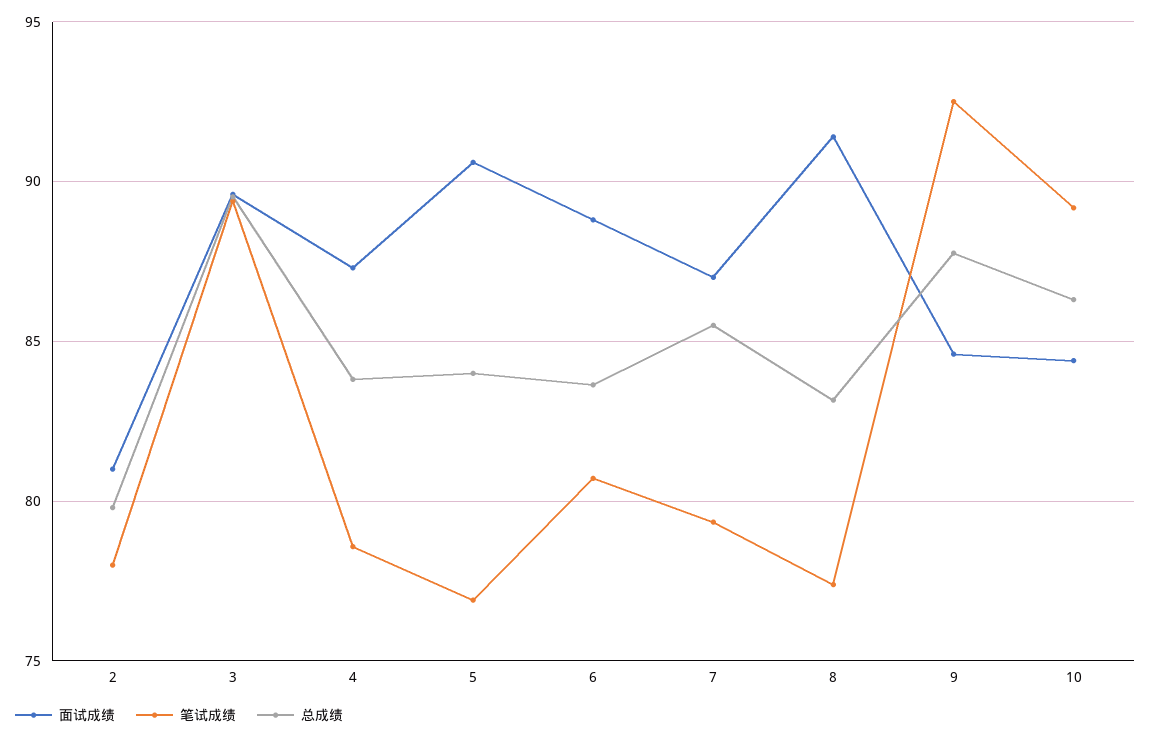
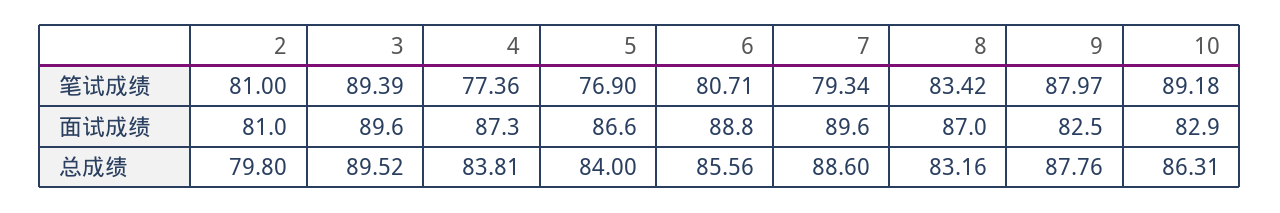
  {
    "面试成绩": {
      "2": 81,
      "3": 89.6,
      "4": 87.3,
-     "5": 90.5,
+     "5": 86.6,
      "6": 88.8,
-     "7": 87,
+     "7": 89.6,
-     "8": 91.5,
+     "8": 87,
-     "9": 84.5,
+     "9": 82.5,
-     "10": 84.5
+     "10": 82.9
    },
    "笔试成绩": {
-     "2": 78,
+     "2": 81,
      "3": 89.39,
-     "4": 78.5,
+     "4": 77.36,
      "5": 76.9,
      "6": 80.71,
      "7": 79.34,
-     "8": 77.5,
+     "8": 83.42,
-     "9": 92.5,
+     "9": 87.97,
      "10": 89.18
    },
    "总成绩": {
      "2": 79.8,
      "3": 89.52,
      "4": 83.81,
      "5": 84,
-     "6": 83.5,
+     "6": 85.56,
-     "7": 85.5,
+     "7": 88.6,
      "8": 83.16,
      "9": 87.76,
      "10": 86.31
    }
  }

